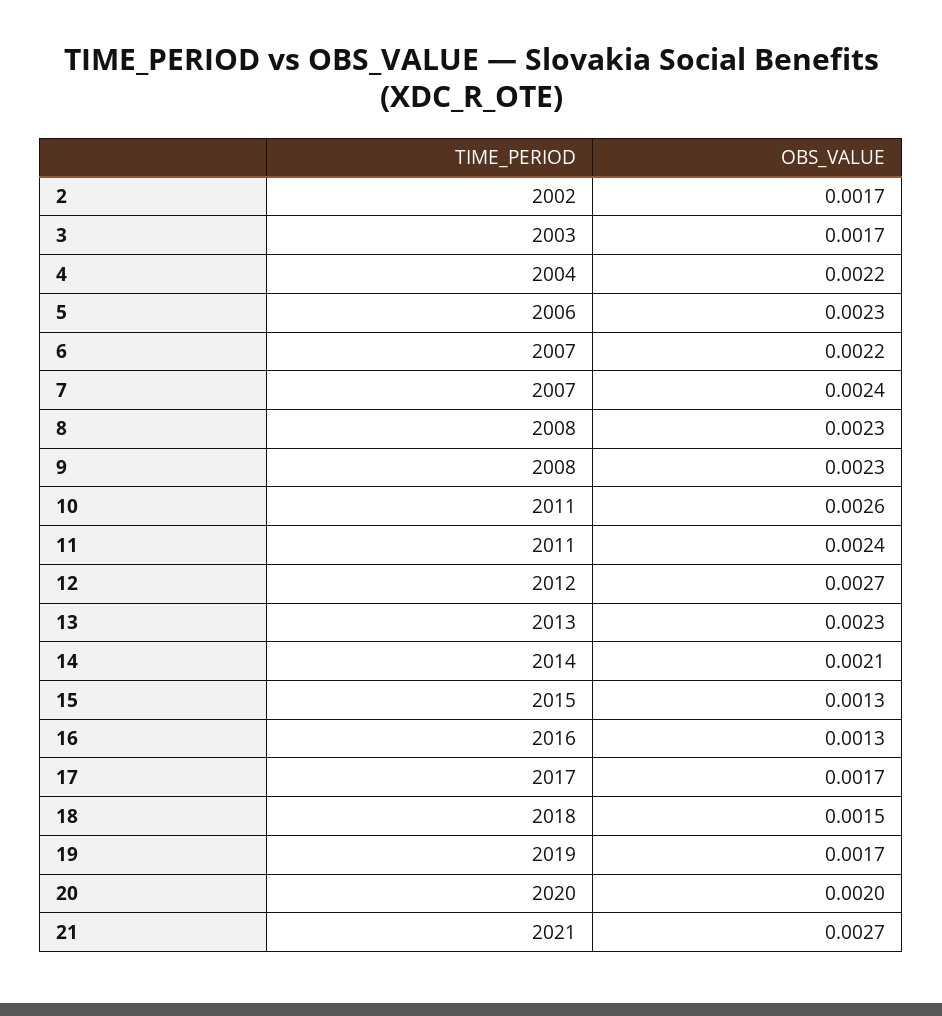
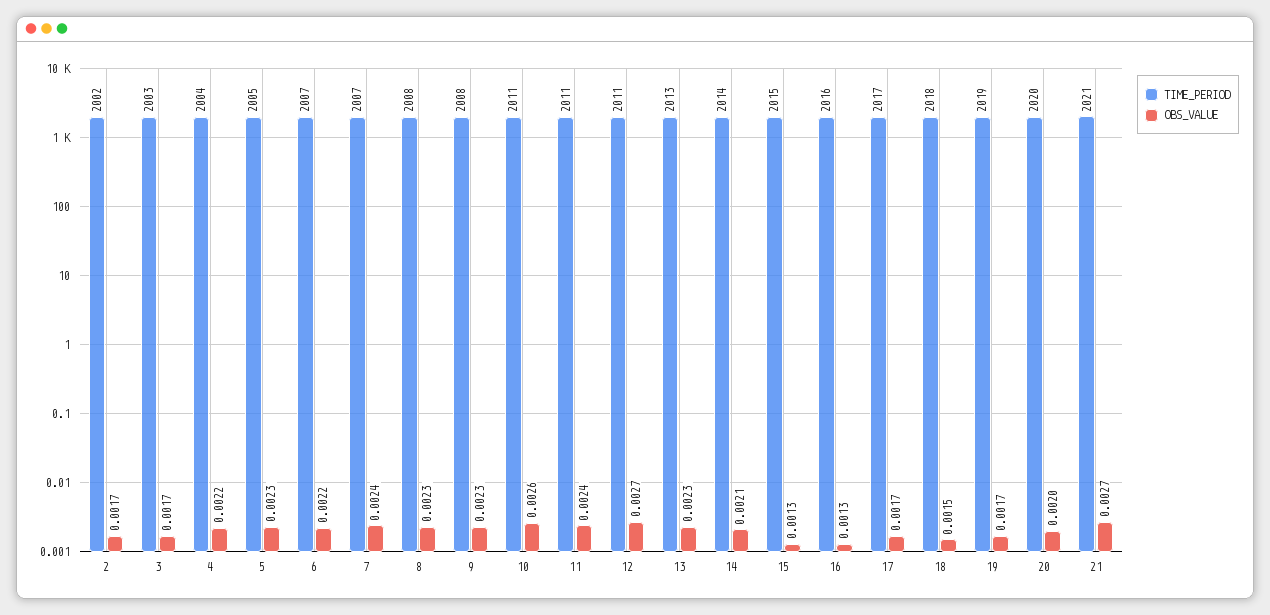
  {
    "TIME_PERIOD": {
      "2": 2002,
      "3": 2003,
      "4": 2004,
-     "5": 2006,
+     "5": 2005,
      "6": 2007,
      "7": 2007,
      "8": 2008,
      "9": 2008,
      "10": 2011,
      "11": 2011,
-     "12": 2012,
+     "12": 2011,
      "13": 2013,
      "14": 2014,
      "15": 2015,
      "16": 2016,
      "17": 2017,
      "18": 2018,
      "19": 2019,
      "20": 2020,
      "21": 2021
    },
    "OBS_VALUE": {
      "2": 0.0017,
      "3": 0.0017,
      "4": 0.0022,
      "5": 0.0023,
      "6": 0.0022,
      "7": 0.0024,
      "8": 0.0023,
      "9": 0.0023,
      "10": 0.0026,
      "11": 0.0024,
      "12": 0.0027,
      "13": 0.0023,
      "14": 0.0021,
      "15": 0.0013,
      "16": 0.0013,
      "17": 0.0017,
      "18": 0.0015,
      "19": 0.0017,
      "20": 0.002,
      "21": 0.0027
    }
  }

